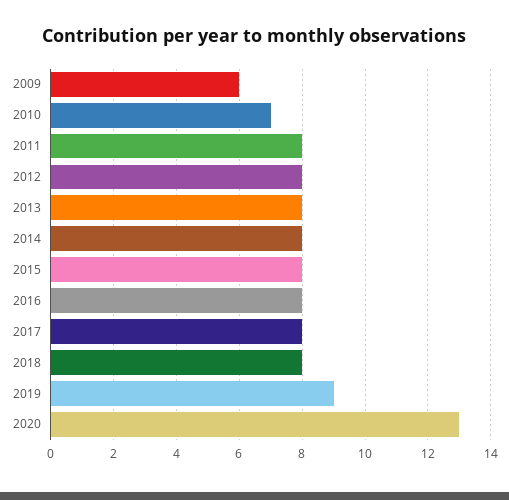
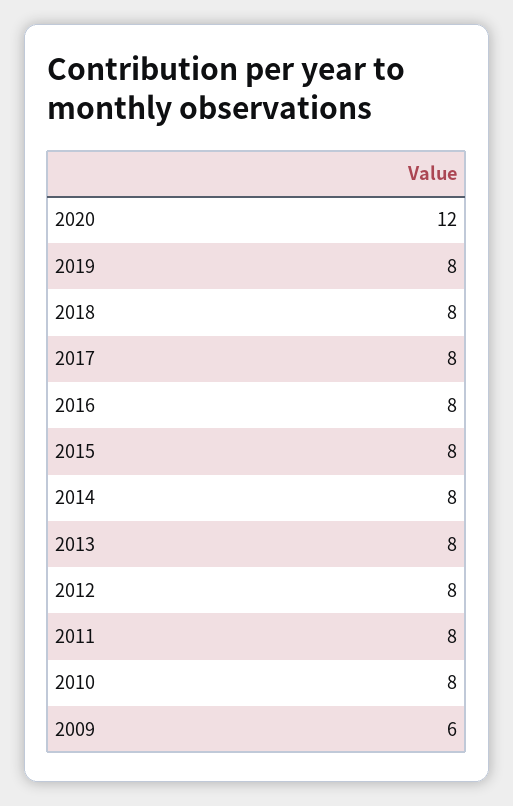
  {
    "2009": 6,
-   "2010": 7,
+   "2010": 8,
    "2011": 8,
    "2012": 8,
    "2013": 8,
    "2014": 8,
    "2015": 8,
    "2016": 8,
    "2017": 8,
    "2018": 8,
-   "2019": 9,
+   "2019": 8,
-   "2020": 13
+   "2020": 12
  }

